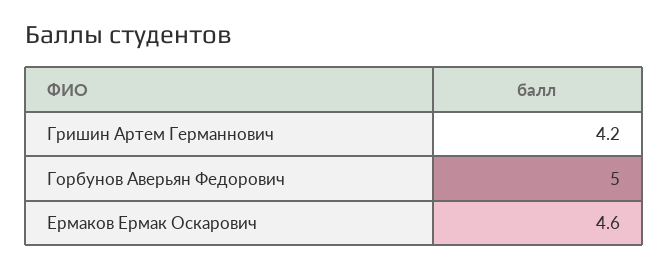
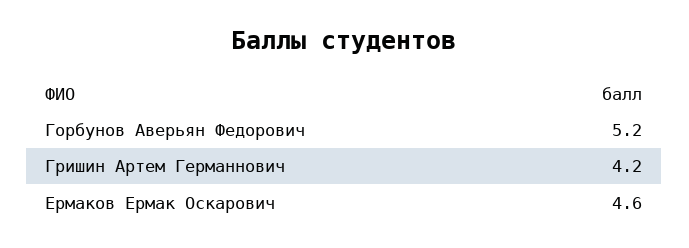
  {
    "Гришин Артем Германнович": 4.2,
-   "Горбунов Аверьян Федорович": 5,
+   "Горбунов Аверьян Федорович": 5.2,
    "Ермаков Ермак Оскарович": 4.6
  }

